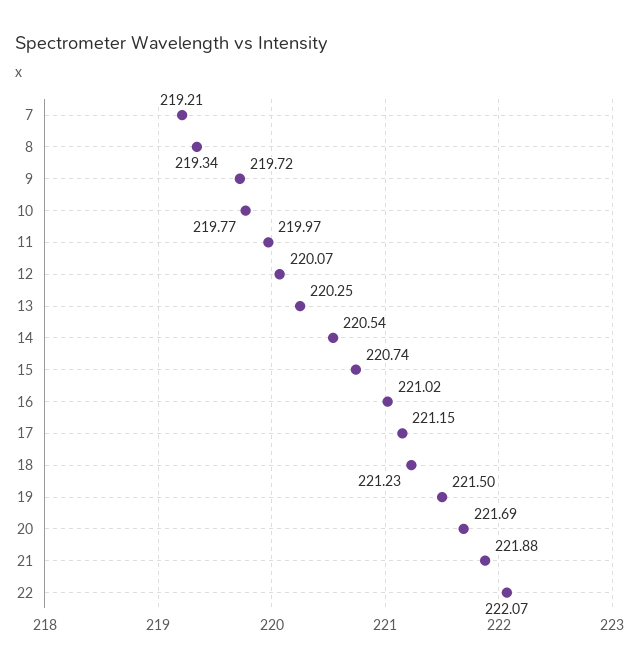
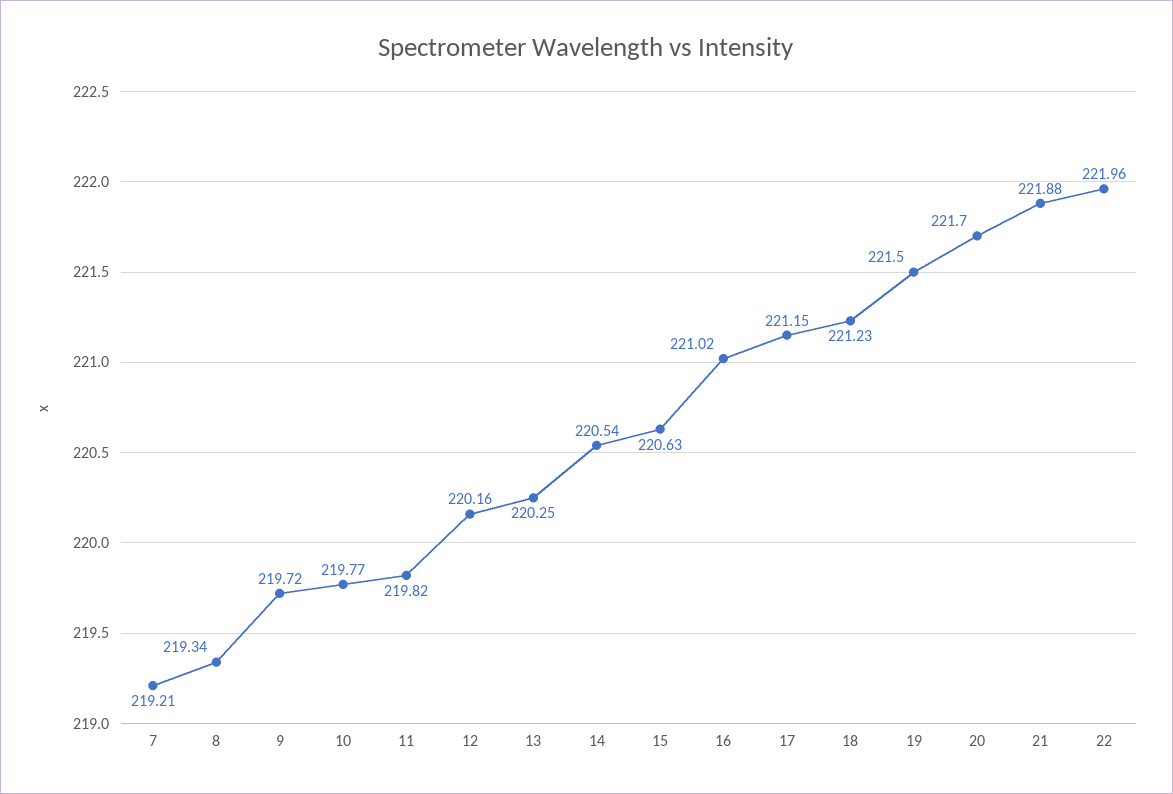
  {
    "7": 219.21,
    "8": 219.34,
    "9": 219.72,
    "10": 219.77,
-   "11": 219.97,
+   "11": 219.82,
-   "12": 220.07,
+   "12": 220.16,
    "13": 220.25,
    "14": 220.54,
-   "15": 220.74,
+   "15": 220.63,
    "16": 221.02,
    "17": 221.15,
    "18": 221.23,
    "19": 221.5,
-   "20": 221.69,
+   "20": 221.7,
    "21": 221.88,
-   "22": 222.07
+   "22": 221.96
  }

